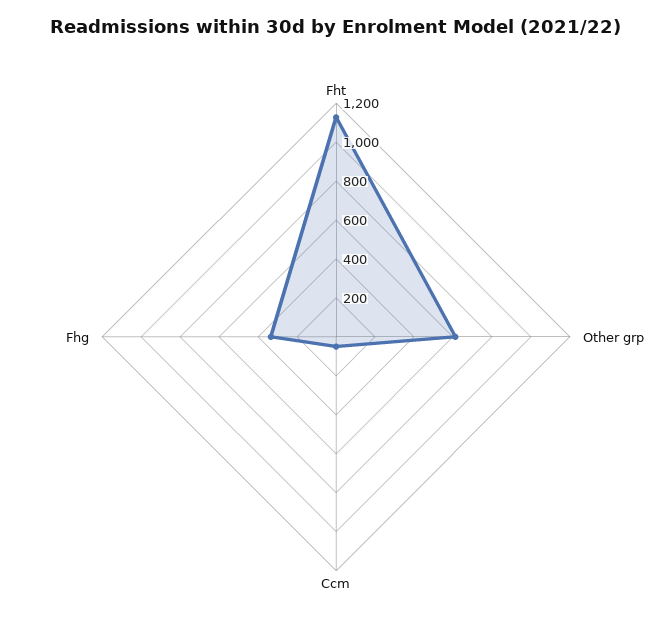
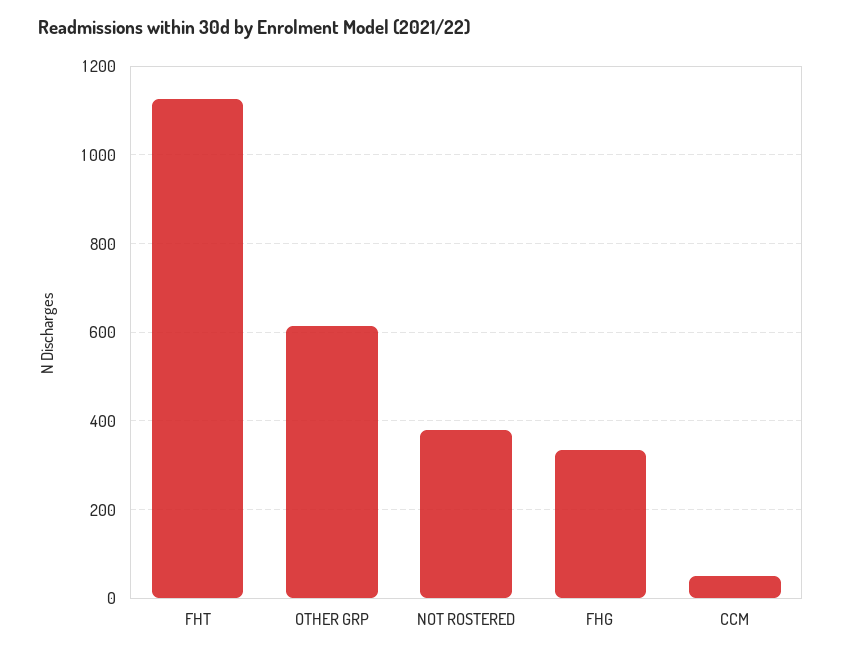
  {
    "Fht": 1120,
    "Other grp": 620,
    "Ccm": 60,
-   "Fhg": 340
+   "Fhg": 340,
+   "NOT ROSTERED": 380
  }

